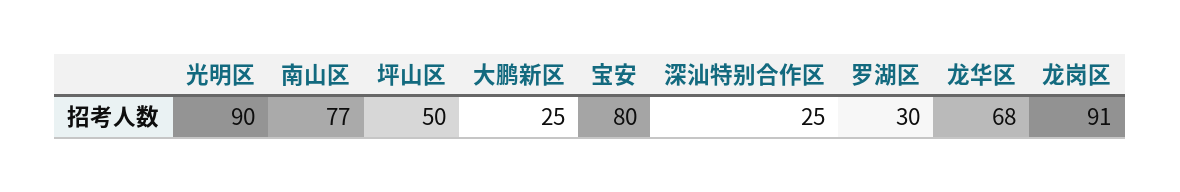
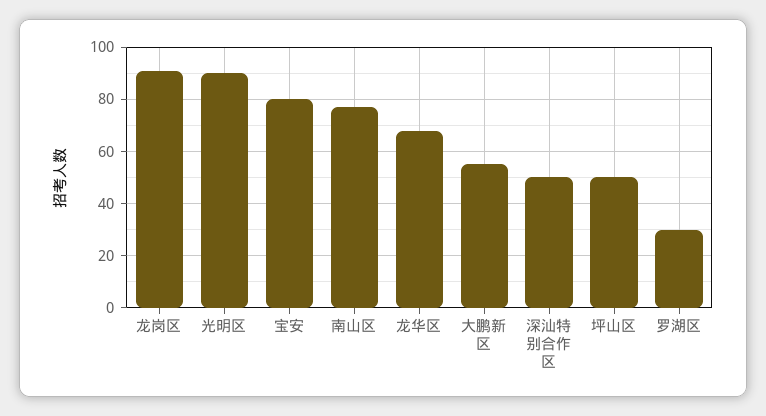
  {
    "光明区": 90,
    "南山区": 77,
    "坪山区": 50,
-   "大鹏新区": 25,
+   "大鹏新区": 55,
    "宝安": 80,
-   "深汕特别合作区": 25,
+   "深汕特别合作区": 50,
    "罗湖区": 30,
    "龙华区": 68,
    "龙岗区": 91
  }

